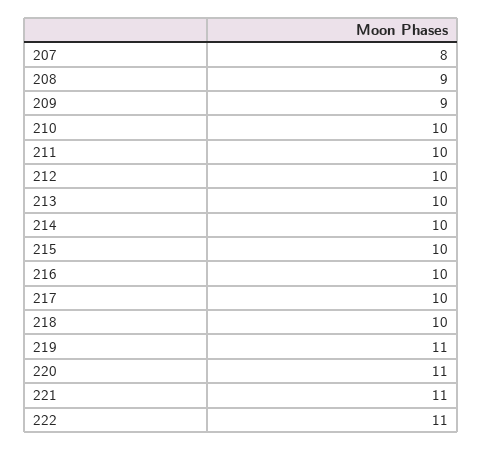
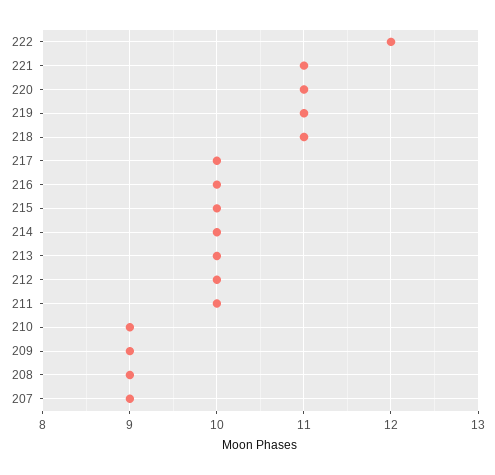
  {
-   "207": 8,
+   "207": 9,
    "208": 9,
    "209": 9,
-   "210": 10,
+   "210": 9,
    "211": 10,
    "212": 10,
    "213": 10,
    "214": 10,
    "215": 10,
    "216": 10,
    "217": 10,
-   "218": 10,
+   "218": 11,
    "219": 11,
    "220": 11,
    "221": 11,
-   "222": 11
+   "222": 12
  }

